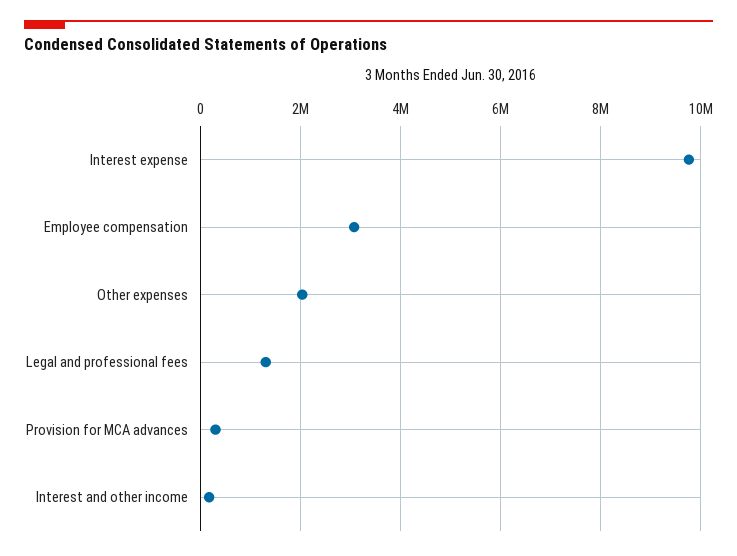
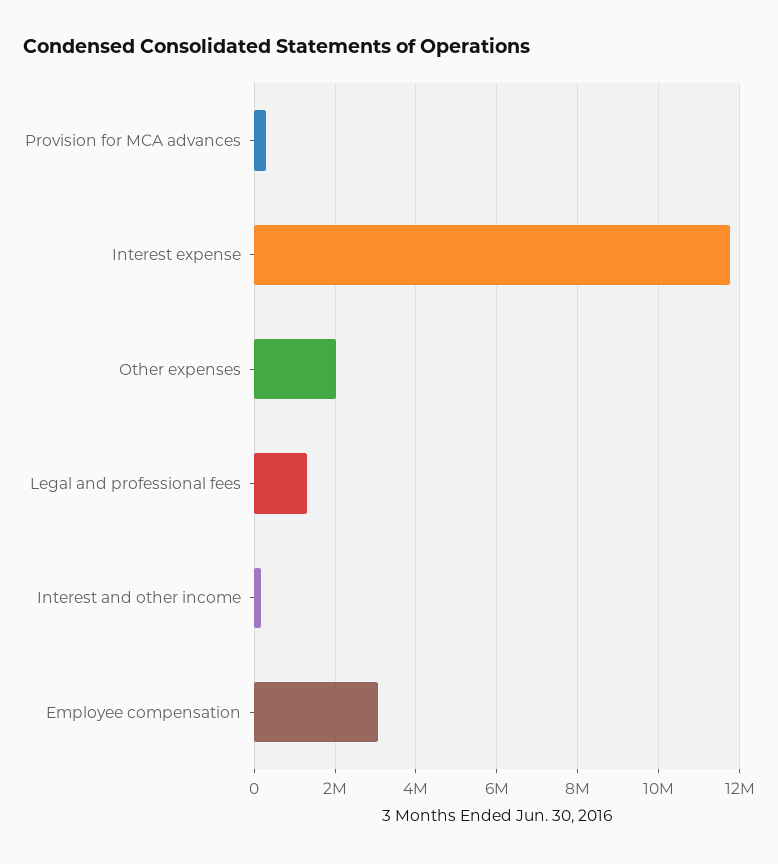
  {
-   "Interest expense": 9800000,
+   "Interest expense": 11800000,
    "Employee compensation": 3000000,
    "Other expenses": 2000000,
    "Legal and professional fees": 1400000,
    "Provision for MCA advances": 400000,
    "Interest and other income": 200000
  }

